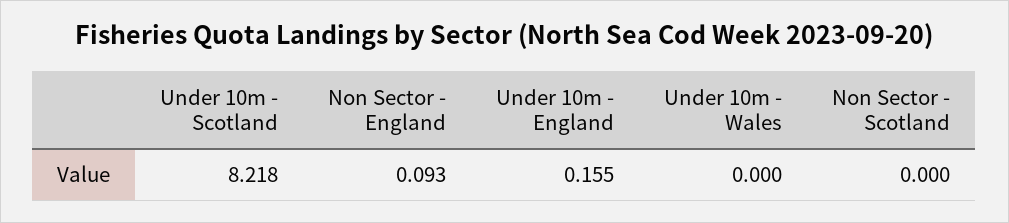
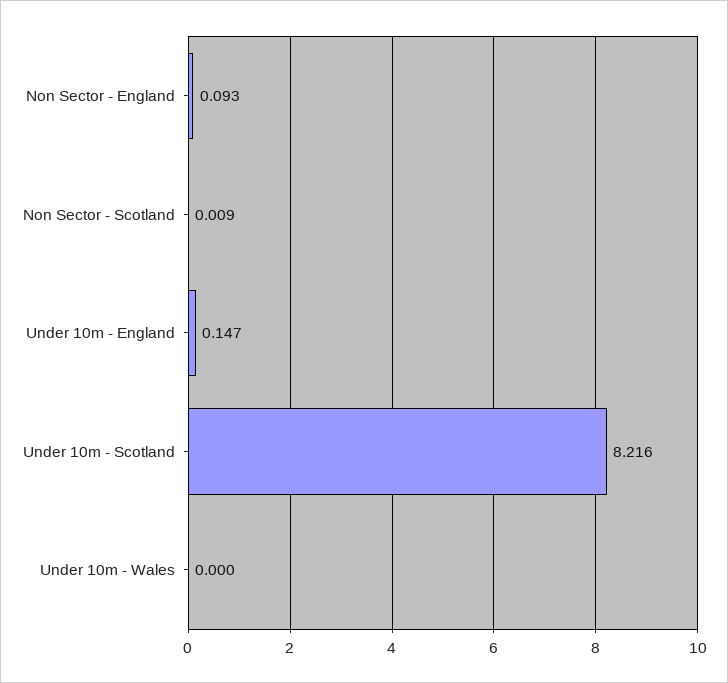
  {
-   "Under 10m - Scotland": 8.218,
+   "Under 10m - Scotland": 8.216,
    "Non Sector - England": 0.093,
-   "Under 10m - England": 0.155,
+   "Under 10m - England": 0.147,
    "Under 10m - Wales": 0,
-   "Non Sector - Scotland": 0
+   "Non Sector - Scotland": 0.009
  }

